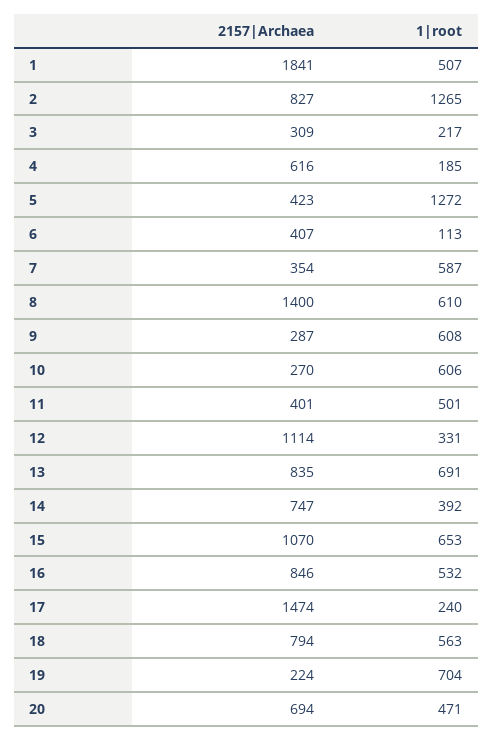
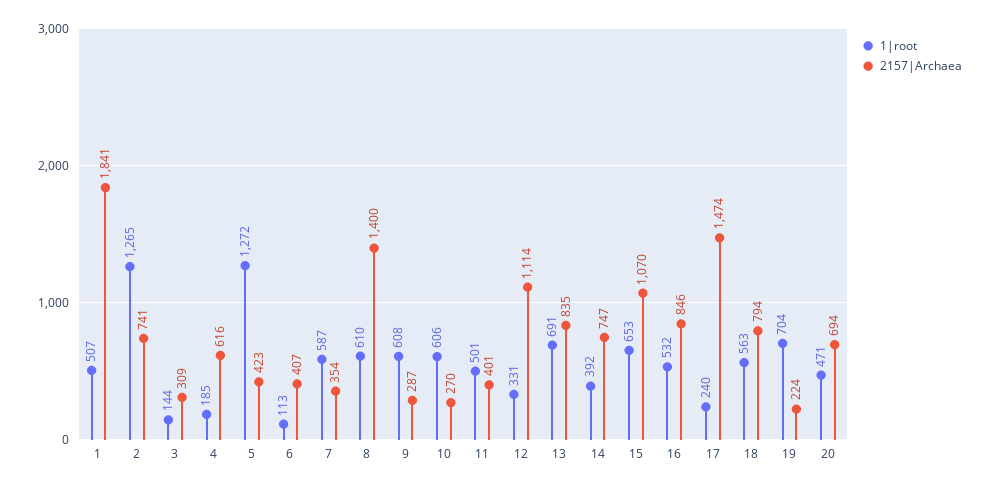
  {
    "2157|Archaea": {
      "1": 1841,
-     "2": 827,
+     "2": 741,
      "3": 309,
      "4": 616,
      "5": 423,
      "6": 407,
      "7": 354,
      "8": 1400,
      "9": 287,
      "10": 270,
      "11": 401,
      "12": 1114,
      "13": 835,
      "14": 747,
      "15": 1070,
      "16": 846,
      "17": 1474,
      "18": 794,
      "19": 224,
      "20": 694
    },
    "1|root": {
      "1": 507,
      "2": 1265,
-     "3": 217,
+     "3": 144,
      "4": 185,
      "5": 1272,
      "6": 113,
      "7": 587,
      "8": 610,
      "9": 608,
      "10": 606,
      "11": 501,
      "12": 331,
      "13": 691,
      "14": 392,
      "15": 653,
      "16": 532,
      "17": 240,
      "18": 563,
      "19": 704,
      "20": 471
    }
  }

